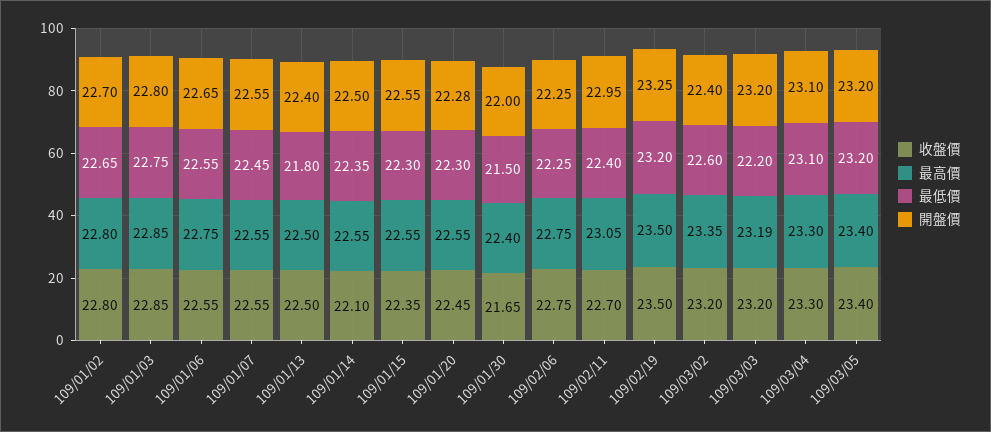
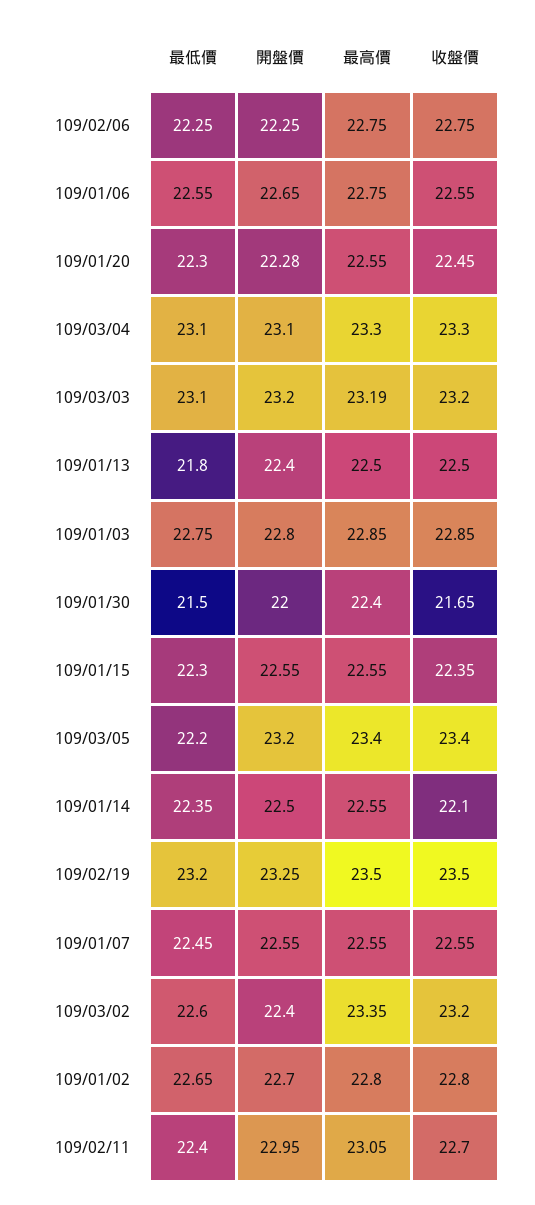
  {
    "收盤價": {
      "109/01/02": 22.8,
      "109/01/03": 22.85,
      "109/01/06": 22.55,
      "109/01/07": 22.55,
      "109/01/13": 22.5,
      "109/01/14": 22.1,
      "109/01/15": 22.35,
      "109/01/20": 22.45,
      "109/01/30": 21.65,
      "109/02/06": 22.75,
      "109/02/11": 22.7,
      "109/02/19": 23.5,
      "109/03/02": 23.2,
      "109/03/03": 23.2,
      "109/03/04": 23.3,
      "109/03/05": 23.4
    },
    "最高價": {
      "109/01/02": 22.8,
      "109/01/03": 22.85,
      "109/01/06": 22.75,
      "109/01/07": 22.55,
      "109/01/13": 22.5,
      "109/01/14": 22.55,
      "109/01/15": 22.55,
      "109/01/20": 22.55,
      "109/01/30": 22.4,
      "109/02/06": 22.75,
      "109/02/11": 23.05,
      "109/02/19": 23.5,
      "109/03/02": 23.35,
      "109/03/03": 23.19,
      "109/03/04": 23.3,
      "109/03/05": 23.4
    },
    "最低價": {
      "109/01/02": 22.65,
      "109/01/03": 22.75,
      "109/01/06": 22.55,
      "109/01/07": 22.45,
      "109/01/13": 21.8,
      "109/01/14": 22.35,
      "109/01/15": 22.3,
      "109/01/20": 22.3,
      "109/01/30": 21.5,
      "109/02/06": 22.25,
      "109/02/11": 22.4,
      "109/02/19": 23.2,
      "109/03/02": 22.6,
-     "109/03/03": 22.2,
+     "109/03/03": 23.1,
      "109/03/04": 23.1,
-     "109/03/05": 23.2
+     "109/03/05": 22.2
    },
    "開盤價": {
      "109/01/02": 22.7,
      "109/01/03": 22.8,
      "109/01/06": 22.65,
      "109/01/07": 22.55,
      "109/01/13": 22.4,
      "109/01/14": 22.5,
      "109/01/15": 22.55,
      "109/01/20": 22.28,
      "109/01/30": 22,
      "109/02/06": 22.25,
      "109/02/11": 22.95,
      "109/02/19": 23.25,
      "109/03/02": 22.4,
      "109/03/03": 23.2,
      "109/03/04": 23.1,
      "109/03/05": 23.2
    }
  }

